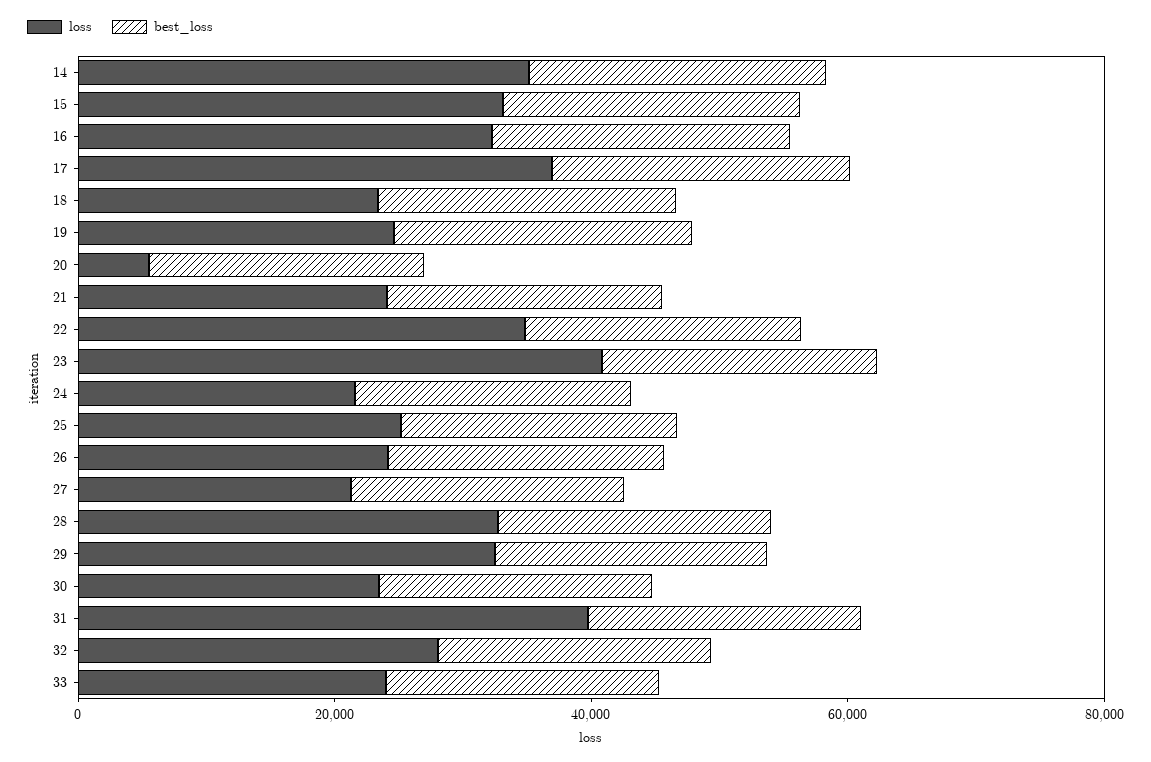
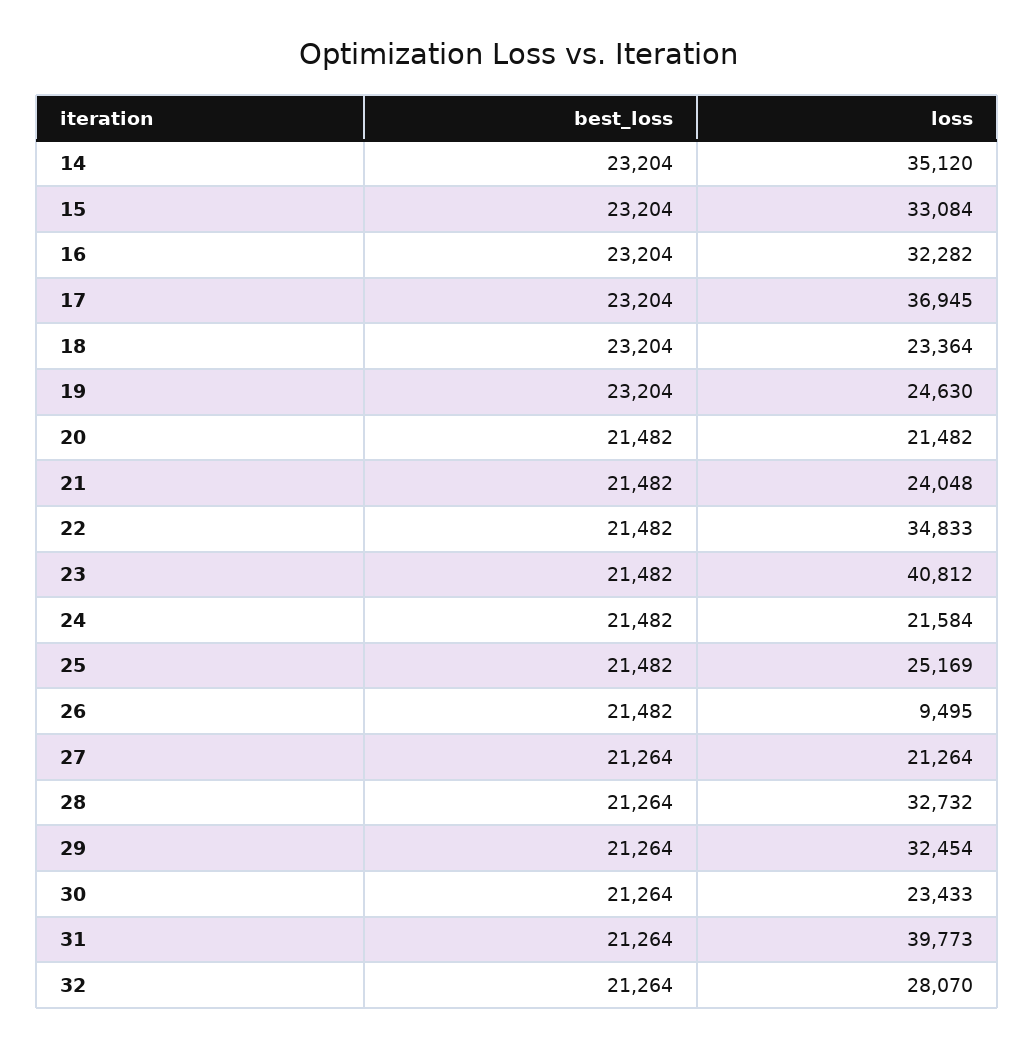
  {
    "loss": {
      "14": 35120,
      "15": 33084,
      "16": 32282,
      "17": 36945,
      "18": 23364,
      "19": 24630,
-     "20": 5000,
+     "20": 21482,
      "21": 24048,
      "22": 34833,
      "23": 40812,
      "24": 21584,
      "25": 25169,
-     "26": 25000,
+     "26": 9495,
      "27": 21264,
      "28": 32732,
      "29": 32454,
      "30": 23433,
      "31": 39773,
-     "32": 28070,
+     "32": 28070
-     "33": 25000
    },
    "best_loss": {
      "14": 23204,
      "15": 23204,
      "16": 23204,
      "17": 23204,
      "18": 23204,
      "19": 23204,
      "20": 21482,
      "21": 21482,
      "22": 21482,
      "23": 21482,
      "24": 21482,
      "25": 21482,
      "26": 21482,
      "27": 21264,
      "28": 21264,
      "29": 21264,
      "30": 21264,
      "31": 21264,
-     "32": 21264,
+     "32": 21264
-     "33": 20000
    }
  }

